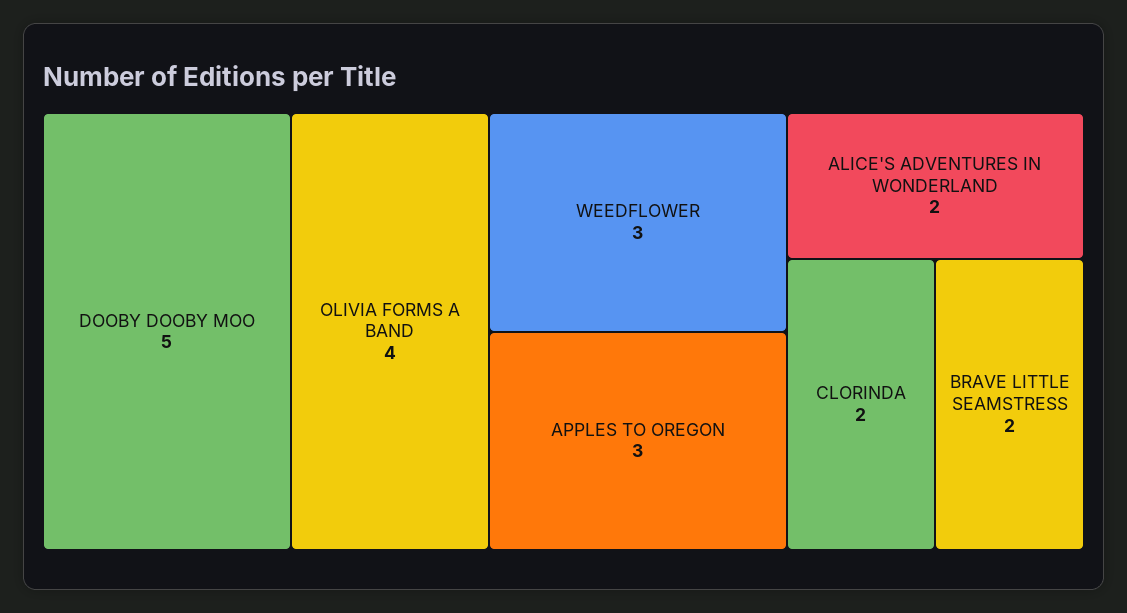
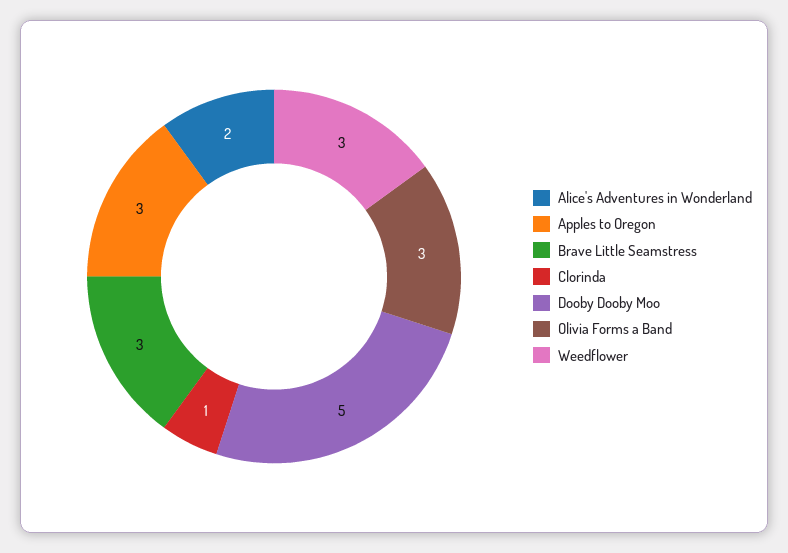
  {
    "DOOBY DOOBY MOO": 5,
-   "OLIVIA FORMS A BAND": 4,
+   "OLIVIA FORMS A BAND": 3,
    "WEEDFLOWER": 3,
    "APPLES TO OREGON": 3,
    "ALICE'S ADVENTURES IN WONDERLAND": 2,
-   "CLORINDA": 2,
+   "CLORINDA": 1,
-   "BRAVE LITTLE SEAMSTRESS": 2
+   "BRAVE LITTLE SEAMSTRESS": 3
  }

